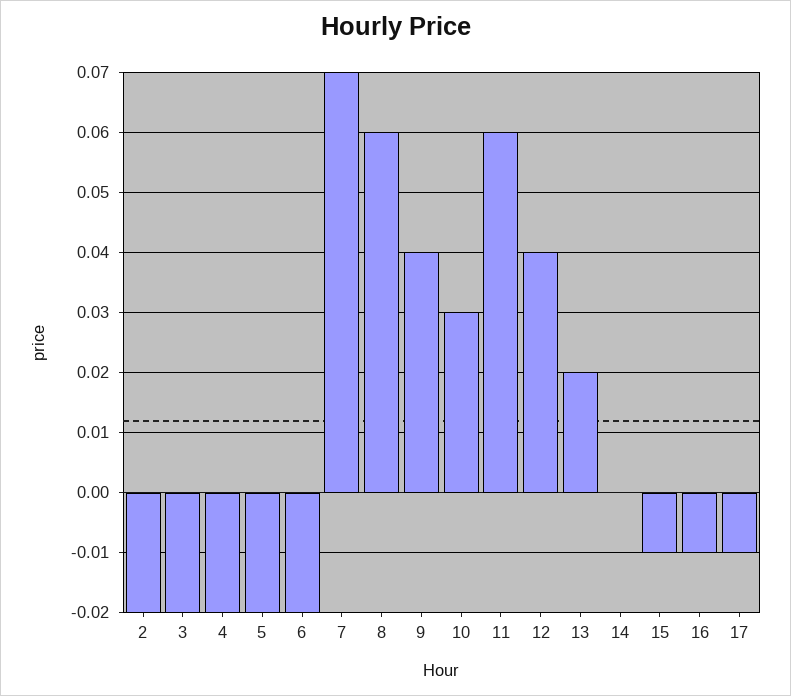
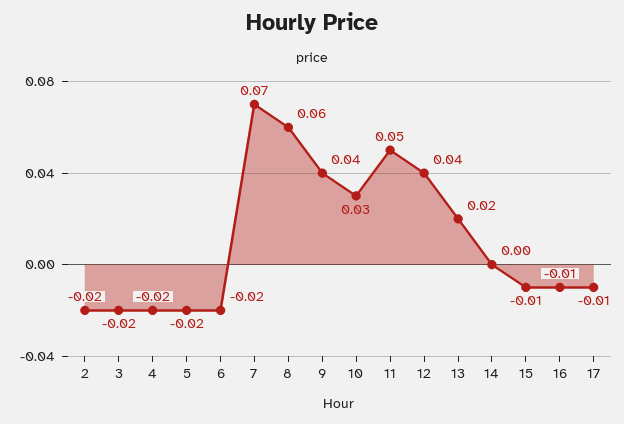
  {
    "2": -0.02,
    "3": -0.02,
    "4": -0.02,
    "5": -0.02,
    "6": -0.02,
    "7": 0.07,
    "8": 0.06,
    "9": 0.04,
    "10": 0.03,
-   "11": 0.06,
+   "11": 0.05,
    "12": 0.04,
    "13": 0.02,
    "14": 0,
    "15": -0.01,
    "16": -0.01,
    "17": -0.01
  }

